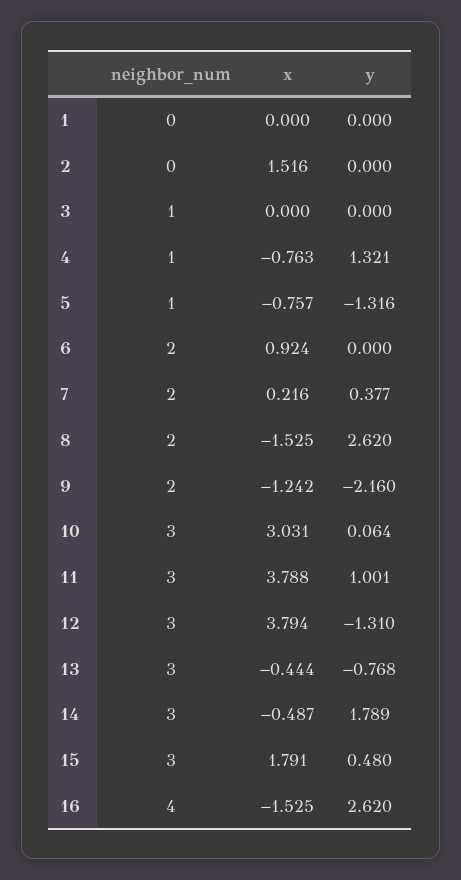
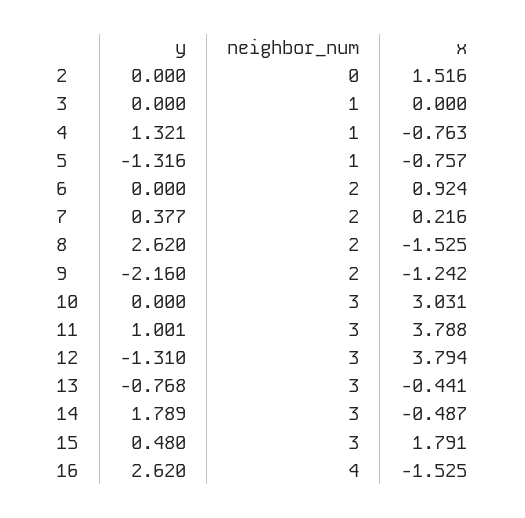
  {
    "neighbor_num": {
-     "1": 0,
      "2": 0,
      "3": 1,
      "4": 1,
      "5": 1,
      "6": 2,
      "7": 2,
      "8": 2,
      "9": 2,
      "10": 3,
      "11": 3,
      "12": 3,
      "13": 3,
      "14": 3,
      "15": 3,
      "16": 4
    },
    "x": {
-     "1": 0,
      "2": 1.516,
      "3": 0,
      "4": -0.763,
      "5": -0.757,
      "6": 0.924,
      "7": 0.216,
      "8": -1.525,
      "9": -1.242,
      "10": 3.031,
      "11": 3.788,
      "12": 3.794,
-     "13": -0.444,
+     "13": -0.441,
      "14": -0.487,
      "15": 1.791,
      "16": -1.525
    },
    "y": {
-     "1": 0,
      "2": 0,
      "3": 0,
      "4": 1.321,
      "5": -1.316,
      "6": 0,
      "7": 0.377,
      "8": 2.62,
      "9": -2.16,
-     "10": 0.064,
+     "10": 0,
      "11": 1.001,
      "12": -1.31,
      "13": -0.768,
      "14": 1.789,
      "15": 0.48,
      "16": 2.62
    }
  }

